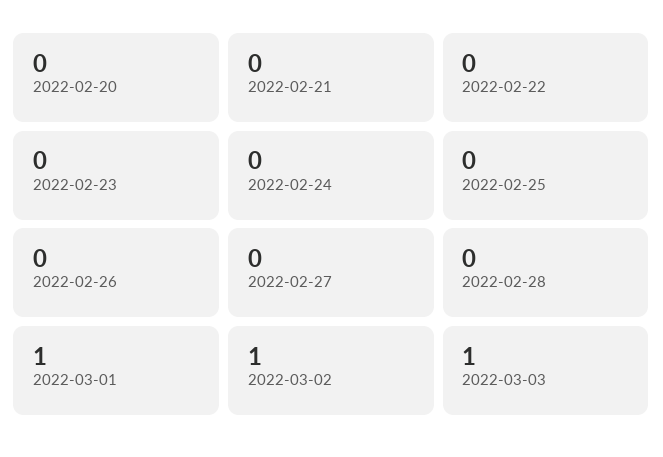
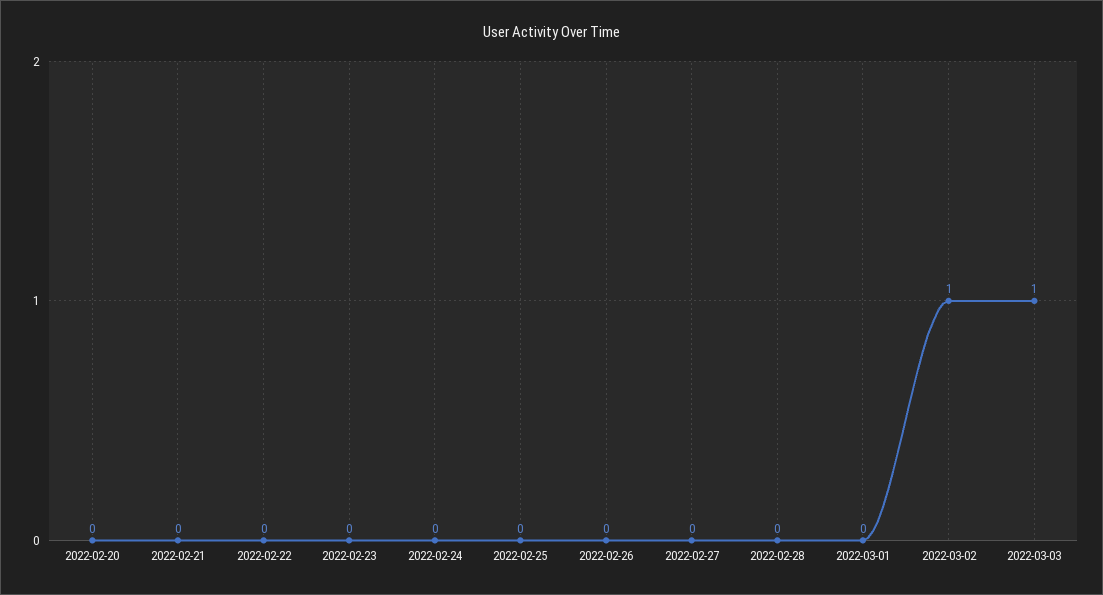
  {
    "2022-02-20": 0,
    "2022-02-21": 0,
    "2022-02-22": 0,
    "2022-02-23": 0,
    "2022-02-24": 0,
    "2022-02-25": 0,
    "2022-02-26": 0,
    "2022-02-27": 0,
    "2022-02-28": 0,
-   "2022-03-01": 1,
+   "2022-03-01": 0,
    "2022-03-02": 1,
    "2022-03-03": 1
  }

